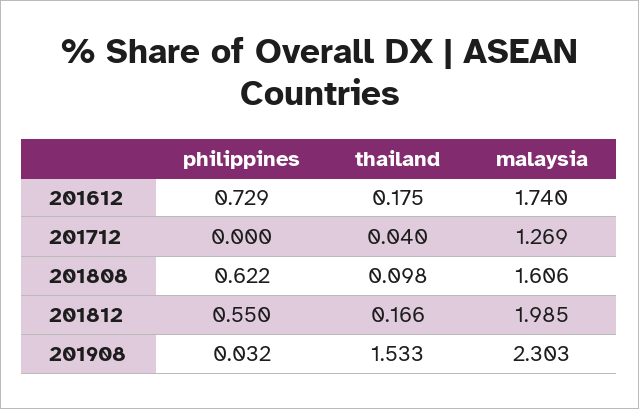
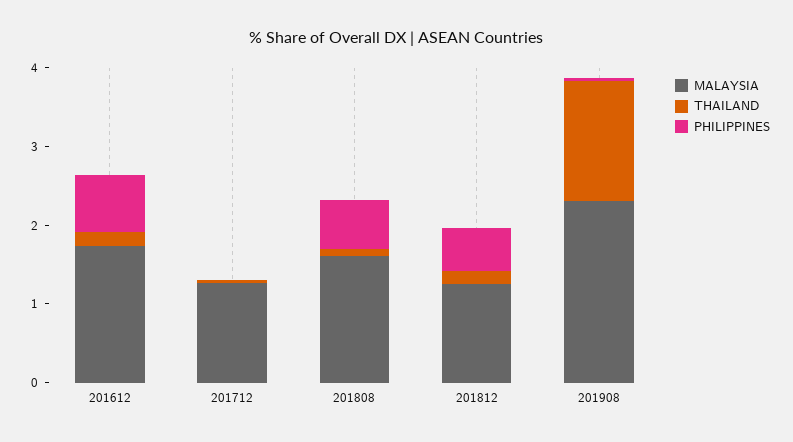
  {
    "philippines": {
      "201612": 0.729,
      "201712": 0,
      "201808": 0.622,
      "201812": 0.55,
      "201908": 0.032
    },
    "thailand": {
      "201612": 0.175,
      "201712": 0.04,
      "201808": 0.098,
      "201812": 0.166,
      "201908": 1.533
    },
    "malaysia": {
      "201612": 1.74,
      "201712": 1.269,
      "201808": 1.606,
-     "201812": 1.985,
+     "201812": 1.2,
      "201908": 2.303
    }
  }

